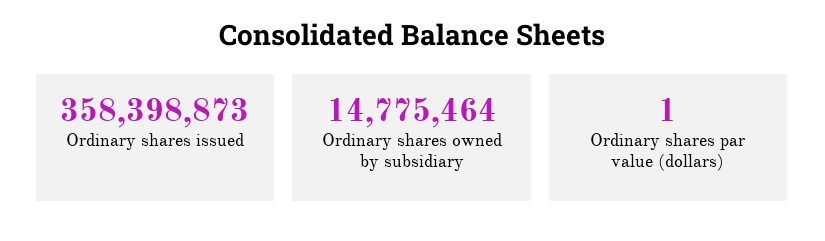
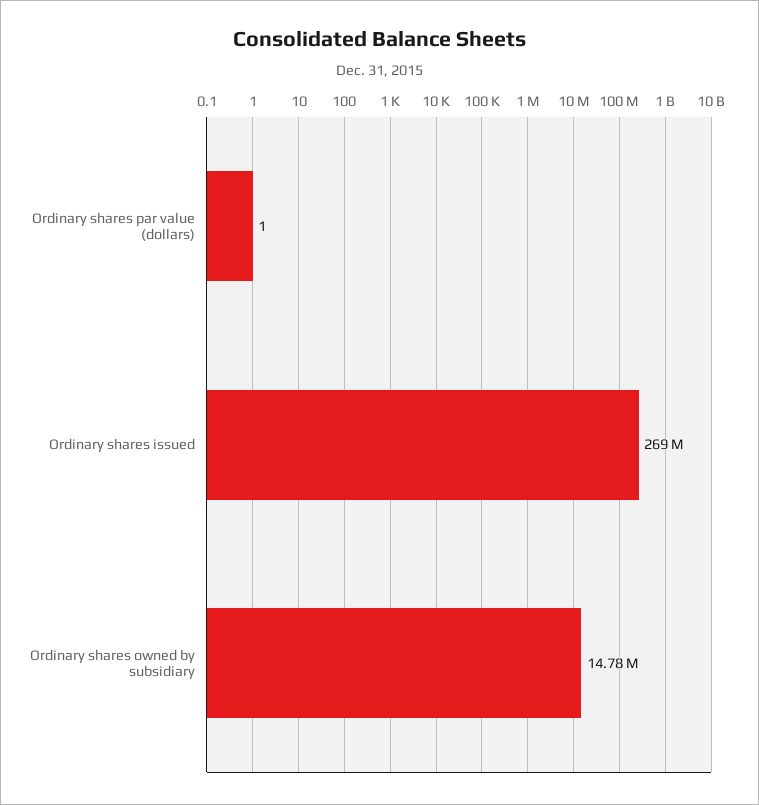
  {
-   "Ordinary shares issued": 358398873,
+   "Ordinary shares issued": 269000000,
    "Ordinary shares owned by subsidiary": 14775464,
    "Ordinary shares par value (dollars)": 1
  }

